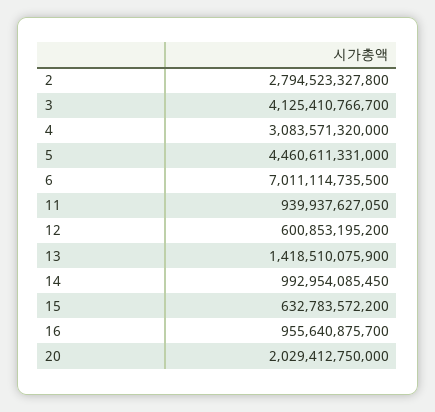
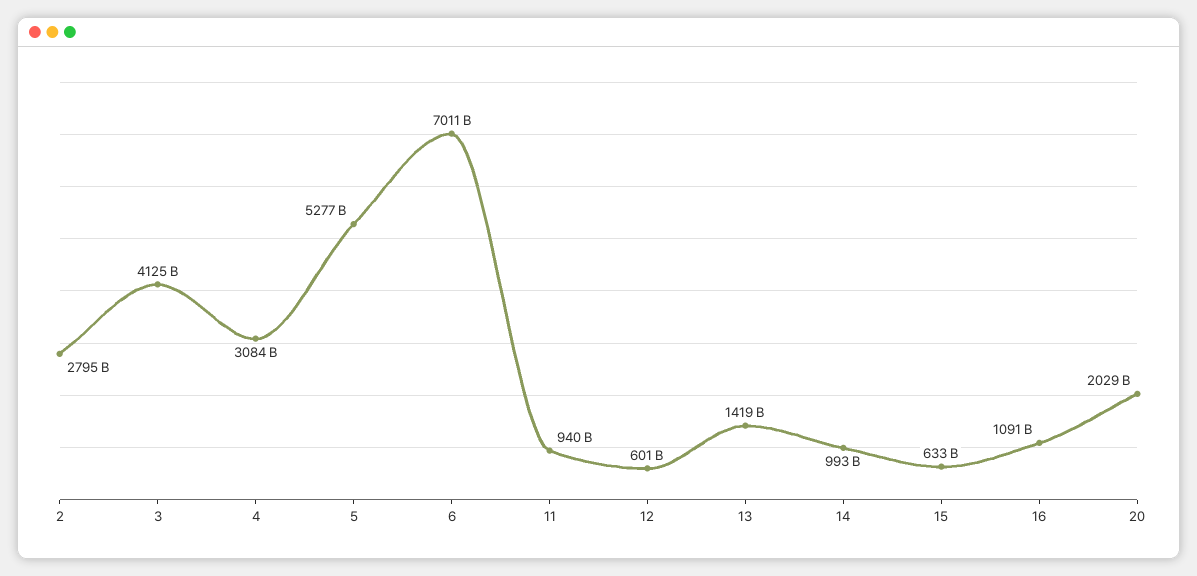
  {
    "2": 2794523327800,
    "3": 4125410766700,
    "4": 3083571320000,
-   "5": 4460611331000,
+   "5": 5277000000000,
    "6": 7011114735500,
    "11": 939937627050,
    "12": 600853195200,
    "13": 1418510075900,
    "14": 992954085450,
    "15": 632783572200,
-   "16": 955640875700,
+   "16": 1091000000000,
    "20": 2029412750000
  }

